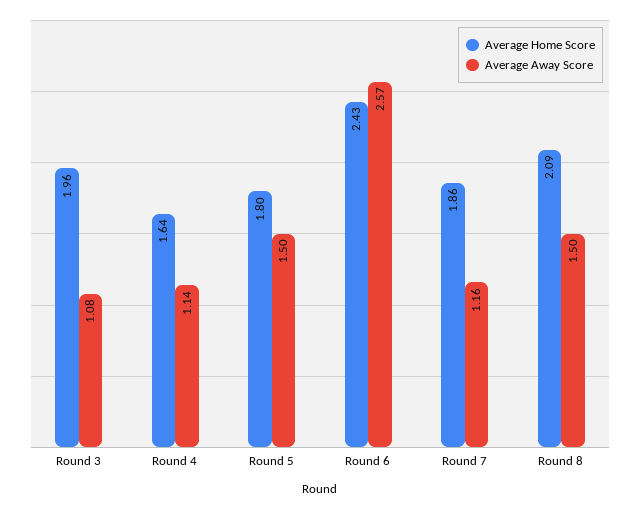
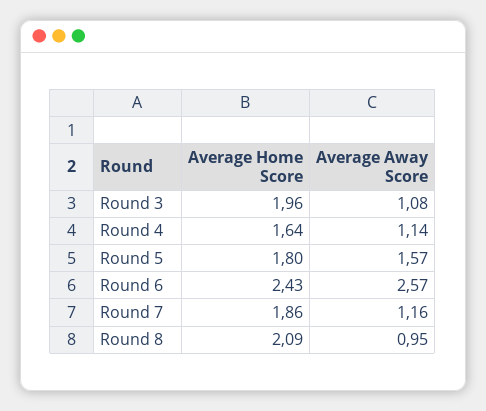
  {
    "Average Home Score": {
      "Round 3": 1.96,
      "Round 4": 1.64,
      "Round 5": 1.8,
      "Round 6": 2.43,
      "Round 7": 1.86,
      "Round 8": 2.09
    },
    "Average Away Score": {
      "Round 3": 1.08,
      "Round 4": 1.14,
-     "Round 5": 1.5,
+     "Round 5": 1.57,
      "Round 6": 2.57,
      "Round 7": 1.16,
-     "Round 8": 1.5
+     "Round 8": 0.95
    }
  }

